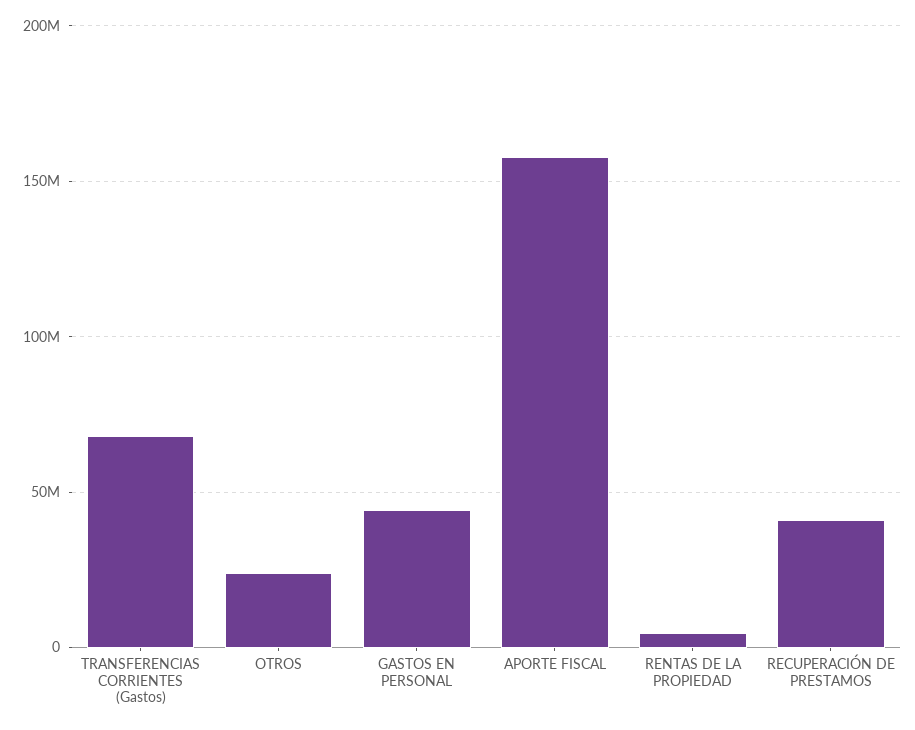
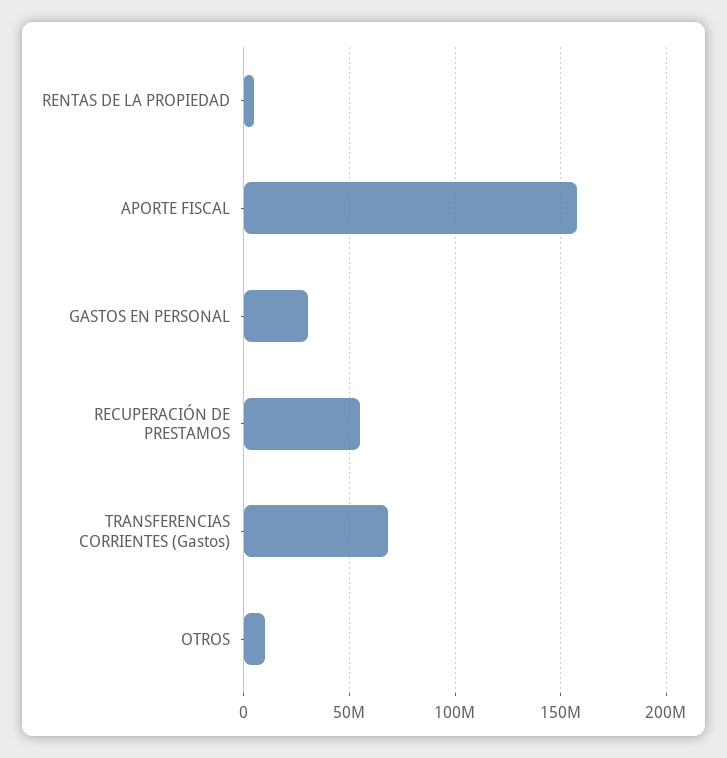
  {
    "TRANSFERENCIAS CORRIENTES (Gastos)": 70000000,
-   "OTROS": 25000000,
+   "OTROS": 10000000,
-   "GASTOS EN PERSONAL": 45000000,
+   "GASTOS EN PERSONAL": 30000000,
    "APORTE FISCAL": 160000000,
    "RENTAS DE LA PROPIEDAD": 5000000,
-   "RECUPERACIÓN DE PRESTAMOS": 40000000
+   "RECUPERACIÓN DE PRESTAMOS": 55000000
  }

